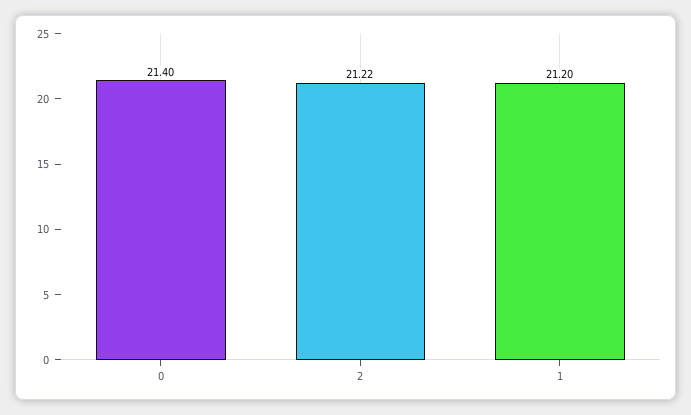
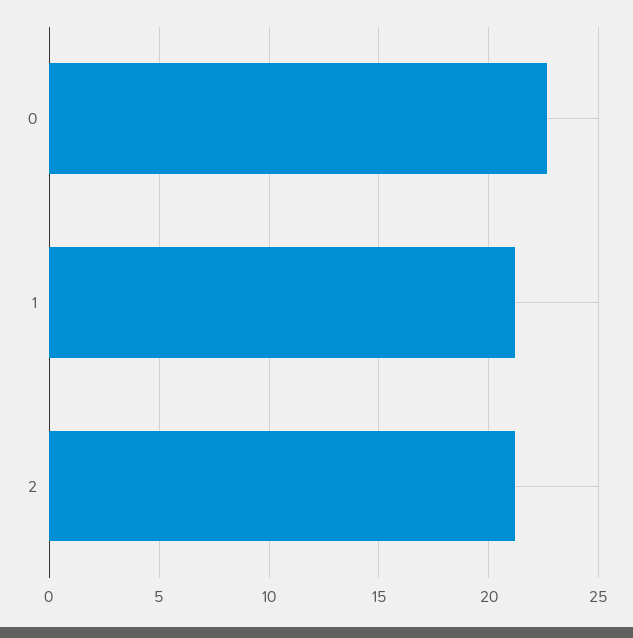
  {
-   "0": 21.4,
+   "0": 22.5,
    "2": 21.22,
    "1": 21.2
  }

